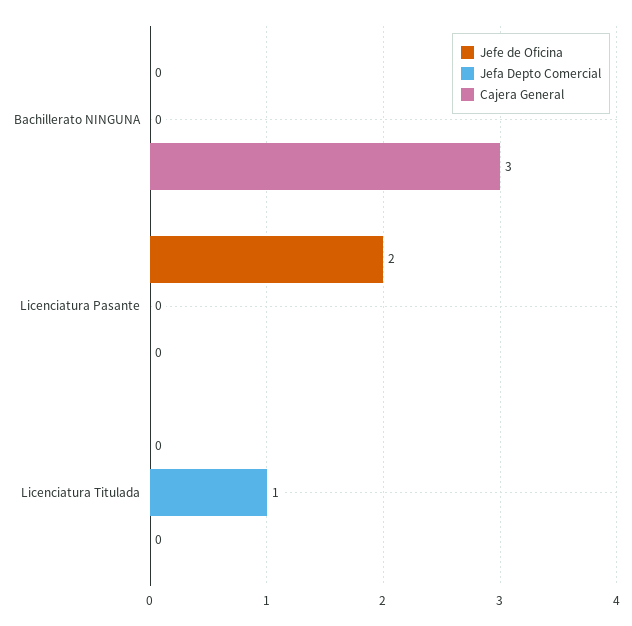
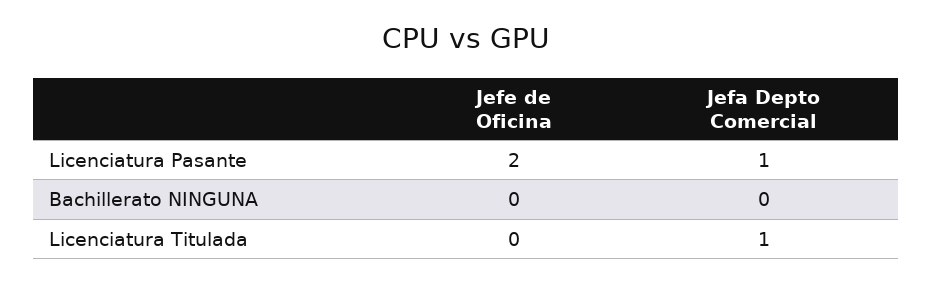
  {
    "Jefe de Oficina": {
      "Bachillerato NINGUNA": 0,
      "Licenciatura Pasante": 2,
      "Licenciatura Titulada": 0
    },
    "Jefa Depto Comercial": {
      "Bachillerato NINGUNA": 0,
-     "Licenciatura Pasante": 0,
+     "Licenciatura Pasante": 1,
      "Licenciatura Titulada": 1
-   },
+   }
-   "Cajera General": {
-     "Bachillerato NINGUNA": 3,
-     "Licenciatura Pasante": 0,
-     "Licenciatura Titulada": 0
-   }
  }

